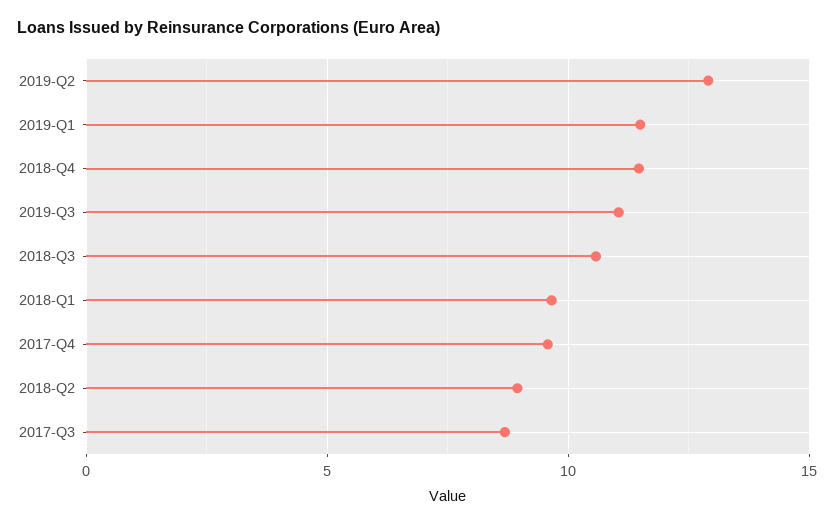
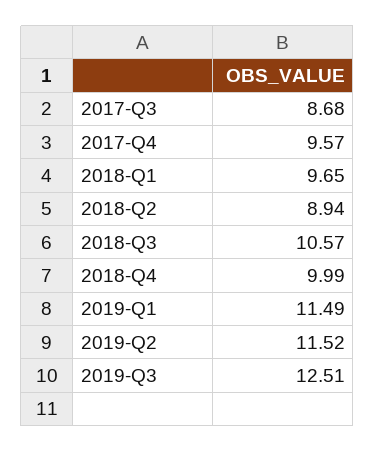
  {
-   "2019-Q2": 13,
+   "2019-Q2": 11.52,
    "2019-Q1": 11.49,
-   "2018-Q4": 11.5,
+   "2018-Q4": 9.99,
-   "2019-Q3": 11,
+   "2019-Q3": 12.51,
    "2018-Q3": 10.57,
    "2018-Q1": 9.65,
    "2017-Q4": 9.57,
    "2018-Q2": 8.94,
    "2017-Q3": 8.68
  }

